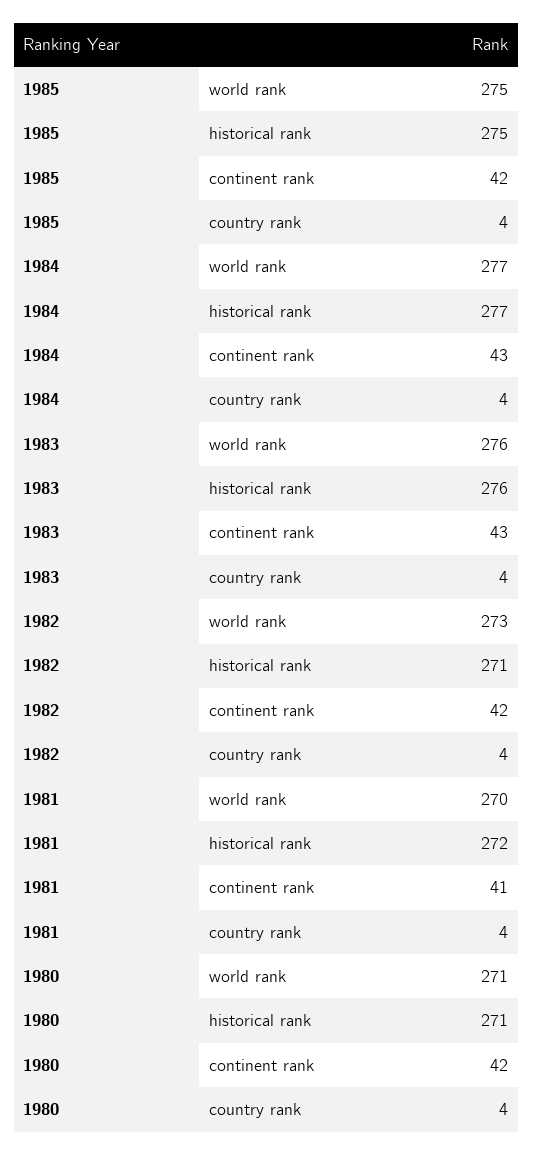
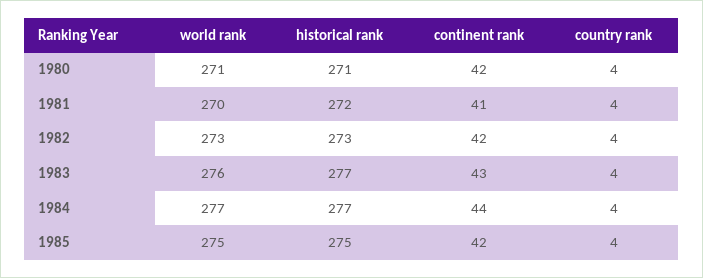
  {
    "1985": {
      "world rank": 275,
      "historical rank": 275,
      "continent rank": 42,
      "country rank": 4
    },
    "1984": {
      "world rank": 277,
      "historical rank": 277,
-     "continent rank": 43,
+     "continent rank": 44,
      "country rank": 4
    },
    "1983": {
      "world rank": 276,
-     "historical rank": 276,
+     "historical rank": 277,
      "continent rank": 43,
      "country rank": 4
    },
    "1982": {
      "world rank": 273,
-     "historical rank": 271,
+     "historical rank": 273,
      "continent rank": 42,
      "country rank": 4
    },
    "1981": {
      "world rank": 270,
      "historical rank": 272,
      "continent rank": 41,
      "country rank": 4
    },
    "1980": {
      "world rank": 271,
      "historical rank": 271,
      "continent rank": 42,
      "country rank": 4
    }
  }

